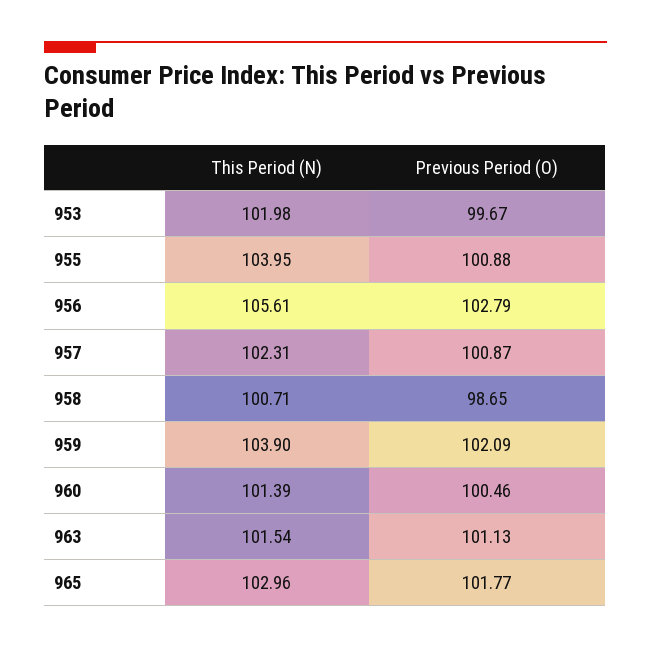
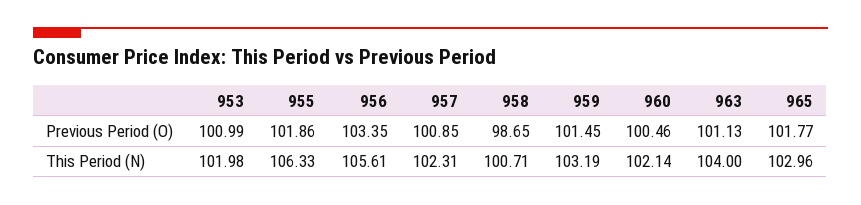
  {
    "This Period (N)": {
      "953": 101.98,
-     "955": 103.95,
+     "955": 106.33,
      "956": 105.61,
      "957": 102.31,
      "958": 100.71,
-     "959": 103.9,
+     "959": 103.19,
-     "960": 101.39,
+     "960": 102.14,
-     "963": 101.54,
+     "963": 104,
      "965": 102.96
    },
    "Previous Period (O)": {
-     "953": 99.67,
+     "953": 100.99,
-     "955": 100.88,
+     "955": 101.86,
-     "956": 102.79,
+     "956": 103.35,
-     "957": 100.87,
+     "957": 100.85,
      "958": 98.65,
-     "959": 102.09,
+     "959": 101.45,
      "960": 100.46,
      "963": 101.13,
      "965": 101.77
    }
  }

